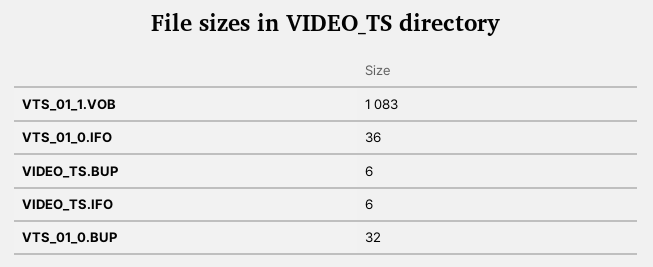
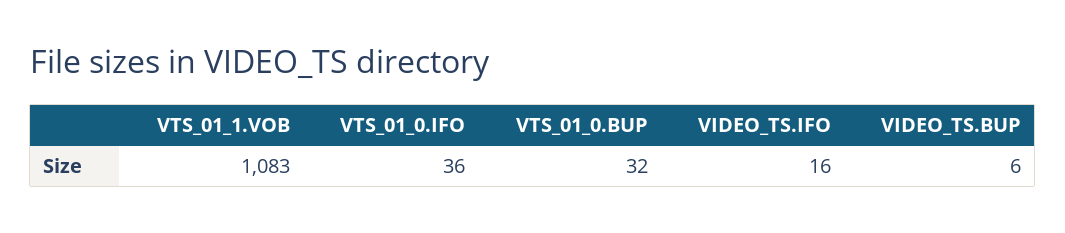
  {
    "VTS_01_1.VOB": 1083,
    "VTS_01_0.IFO": 36,
    "VIDEO_TS.BUP": 6,
-   "VIDEO_TS.IFO": 6,
+   "VIDEO_TS.IFO": 16,
    "VTS_01_0.BUP": 32
  }

